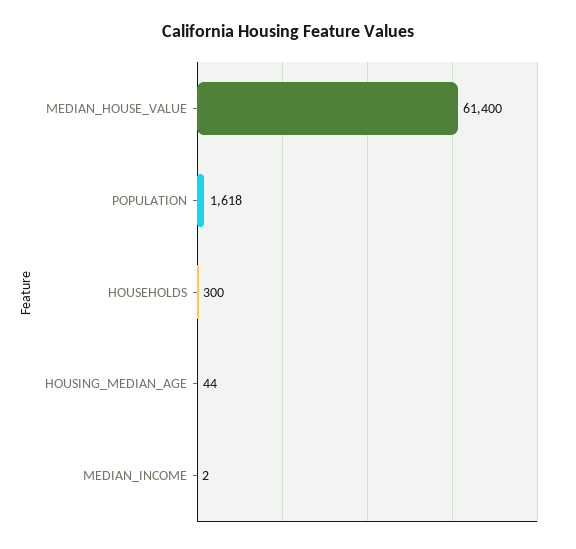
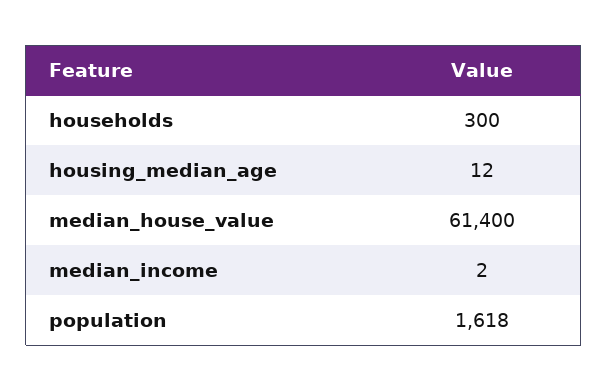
  {
    "MEDIAN_HOUSE_VALUE": 61400,
    "POPULATION": 1618,
    "HOUSEHOLDS": 300,
-   "HOUSING_MEDIAN_AGE": 44,
+   "HOUSING_MEDIAN_AGE": 12,
    "MEDIAN_INCOME": 2
  }

